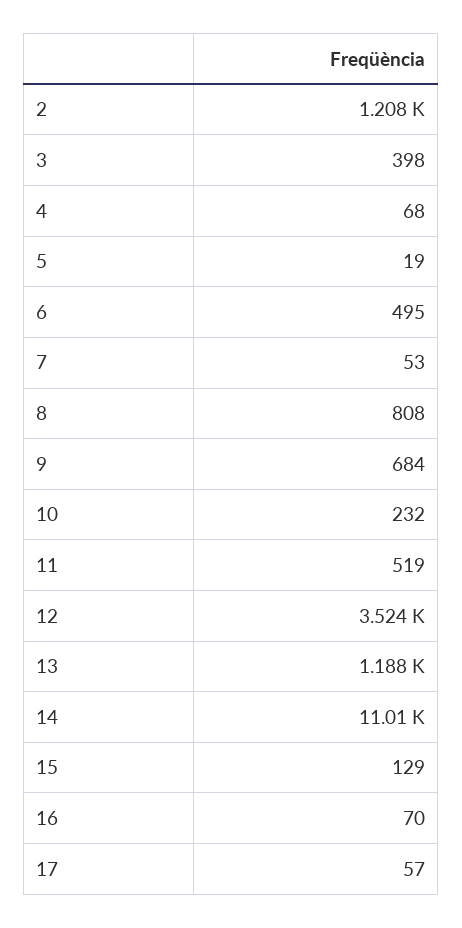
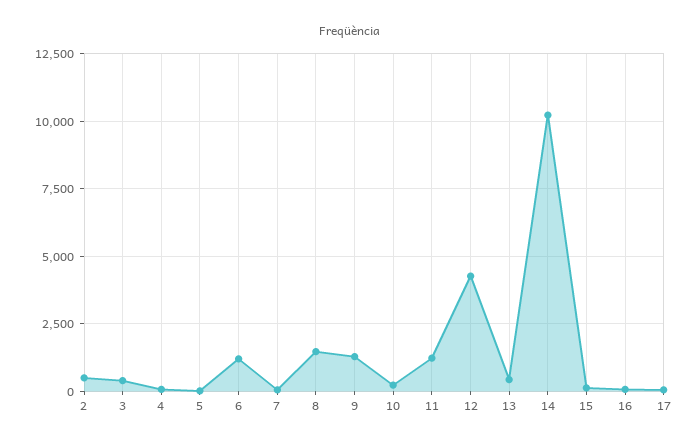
  {
-   "2": 1208,
+   "2": 500,
    "3": 398,
    "4": 68,
    "5": 19,
-   "6": 495,
+   "6": 1250,
    "7": 53,
-   "8": 808,
+   "8": 1500,
-   "9": 684,
+   "9": 1250,
    "10": 232,
-   "11": 519,
+   "11": 1250,
-   "12": 3524,
+   "12": 4250,
-   "13": 1188,
+   "13": 500,
-   "14": 11010,
+   "14": 10250,
    "15": 129,
    "16": 70,
    "17": 57
  }

